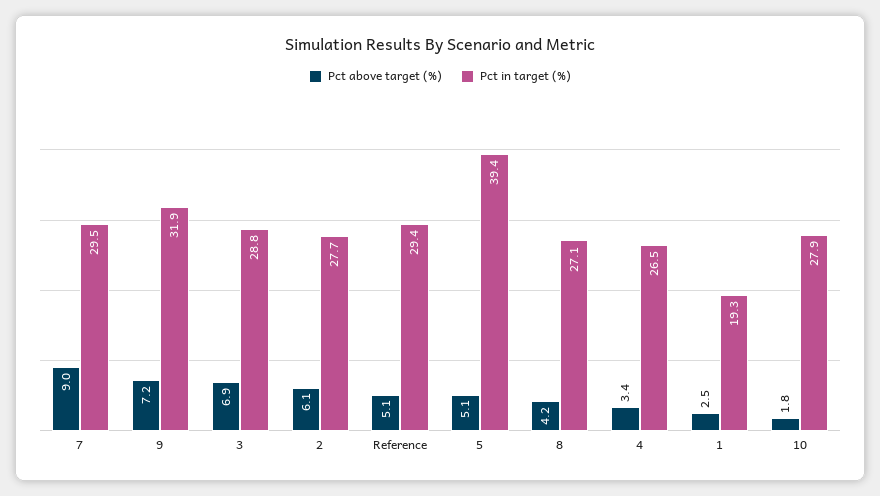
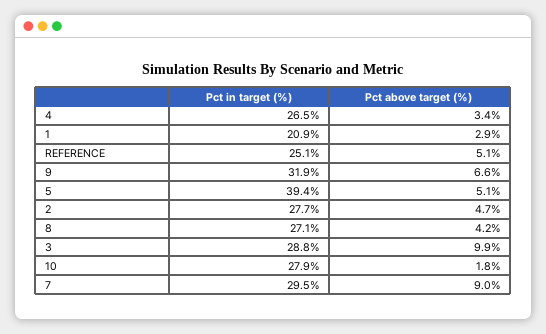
  {
    "Pct above target (%)": {
      "7": 9,
-     "9": 7.2,
+     "9": 6.6,
-     "3": 6.9,
+     "3": 9.9,
-     "2": 6.1,
+     "2": 4.7,
      "Reference": 5.1,
      "5": 5.1,
      "8": 4.2,
      "4": 3.4,
-     "1": 2.5,
+     "1": 2.9,
      "10": 1.8
    },
    "Pct in target (%)": {
      "7": 29.5,
      "9": 31.9,
      "3": 28.8,
      "2": 27.7,
-     "Reference": 29.4,
+     "Reference": 25.1,
      "5": 39.4,
      "8": 27.1,
      "4": 26.5,
-     "1": 19.3,
+     "1": 20.9,
      "10": 27.9
    }
  }

